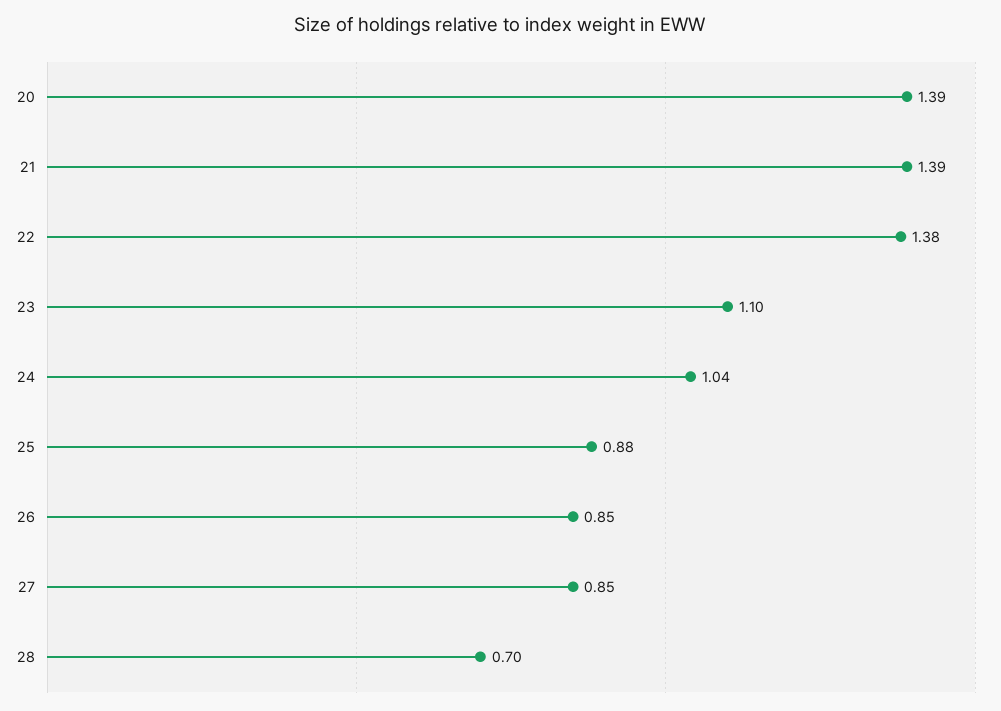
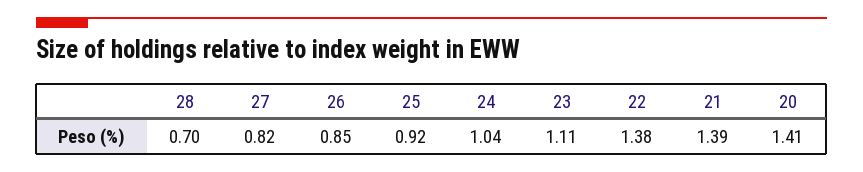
  {
-   "20": 1.39,
+   "20": 1.41,
    "21": 1.39,
    "22": 1.38,
-   "23": 1.1,
+   "23": 1.11,
    "24": 1.04,
-   "25": 0.88,
+   "25": 0.92,
    "26": 0.85,
-   "27": 0.85,
+   "27": 0.82,
    "28": 0.7
  }

